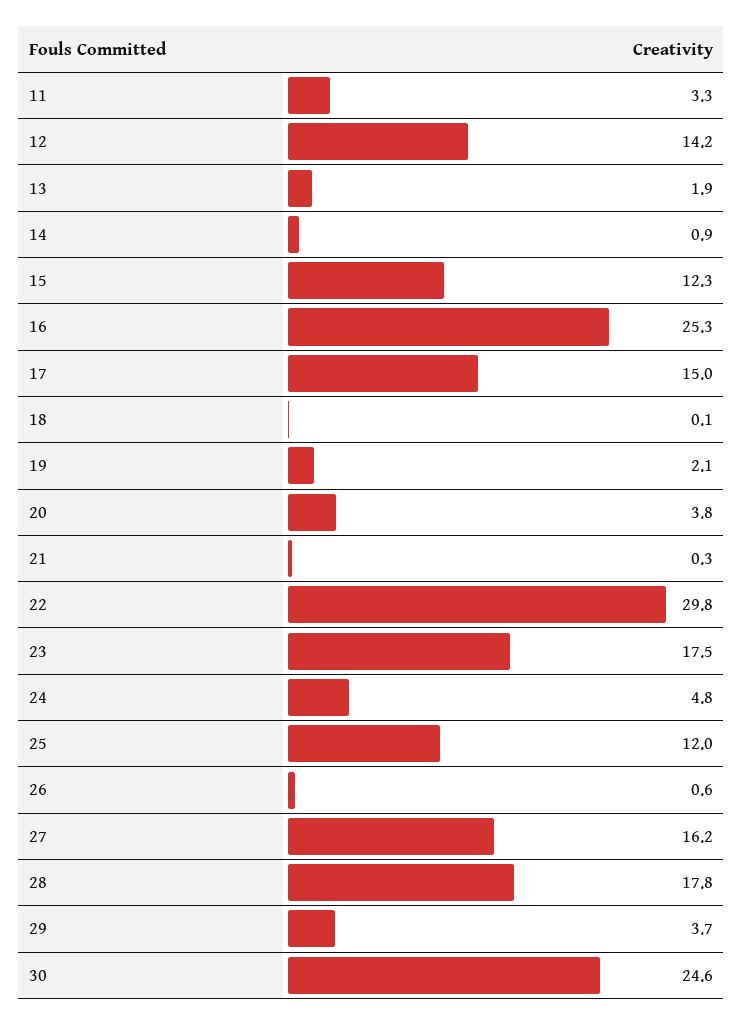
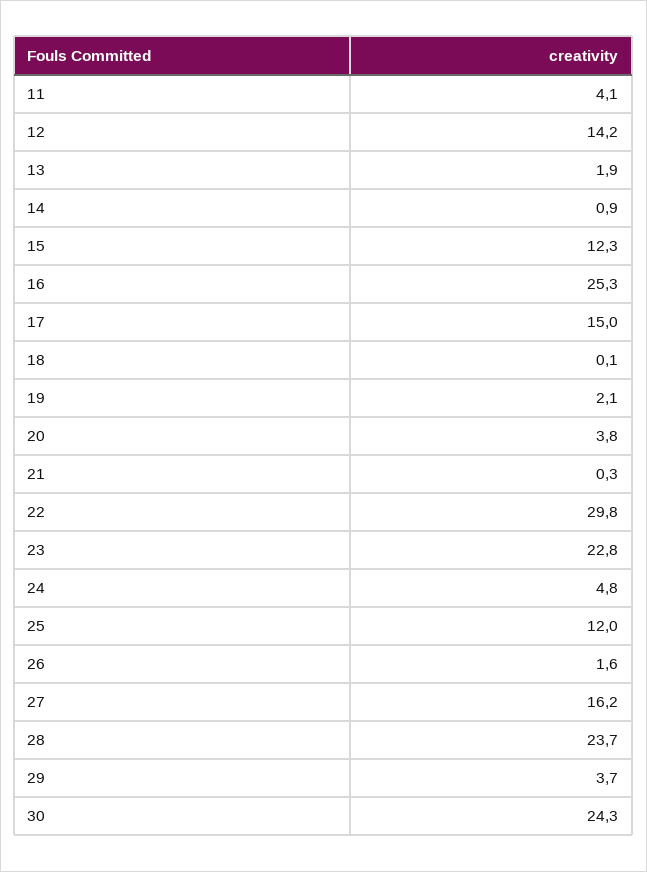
  {
-   "11": 3.3,
+   "11": 4.1,
    "12": 14.2,
    "13": 1.9,
    "14": 0.9,
    "15": 12.3,
    "16": 25.3,
    "17": 15,
    "18": 0.1,
    "19": 2.1,
    "20": 3.8,
    "21": 0.3,
    "22": 29.8,
-   "23": 17.5,
+   "23": 22.8,
    "24": 4.8,
    "25": 12,
-   "26": 0.6,
+   "26": 1.6,
    "27": 16.2,
-   "28": 17.8,
+   "28": 23.7,
    "29": 3.7,
-   "30": 24.6
+   "30": 24.3
  }

